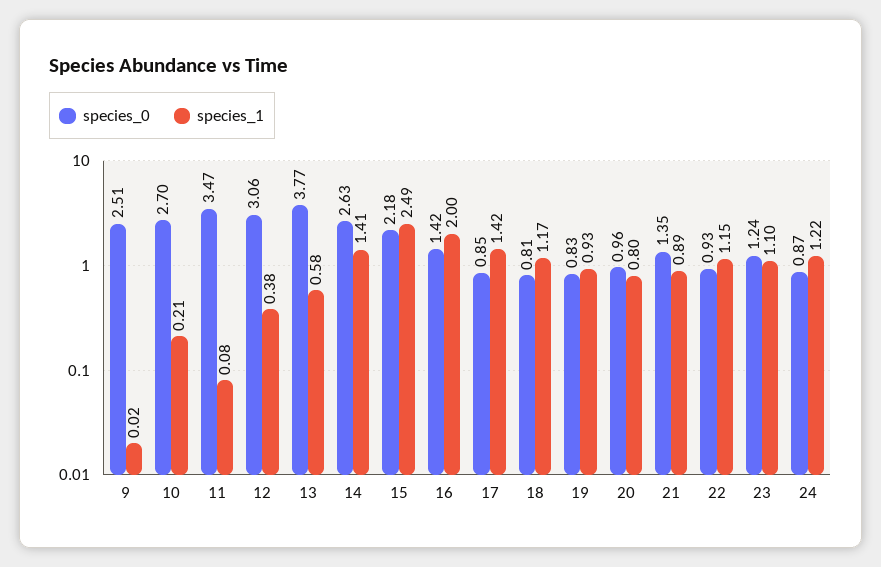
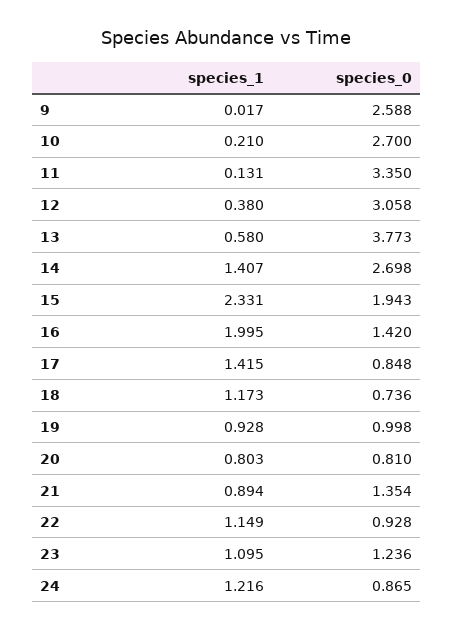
  {
    "species_0": {
-     "9": 2.51,
+     "9": 2.588,
      "10": 2.7,
-     "11": 3.47,
+     "11": 3.35,
      "12": 3.058,
      "13": 3.773,
-     "14": 2.63,
+     "14": 2.698,
-     "15": 2.18,
+     "15": 1.943,
      "16": 1.42,
      "17": 0.848,
-     "18": 0.81,
+     "18": 0.736,
-     "19": 0.83,
+     "19": 0.998,
-     "20": 0.96,
+     "20": 0.81,
      "21": 1.354,
      "22": 0.928,
      "23": 1.236,
      "24": 0.865
    },
    "species_1": {
      "9": 0.017,
      "10": 0.21,
-     "11": 0.08,
+     "11": 0.131,
      "12": 0.38,
      "13": 0.58,
      "14": 1.407,
-     "15": 2.49,
+     "15": 2.331,
      "16": 1.995,
      "17": 1.415,
      "18": 1.173,
      "19": 0.928,
      "20": 0.803,
      "21": 0.894,
      "22": 1.149,
      "23": 1.095,
      "24": 1.216
    }
  }

